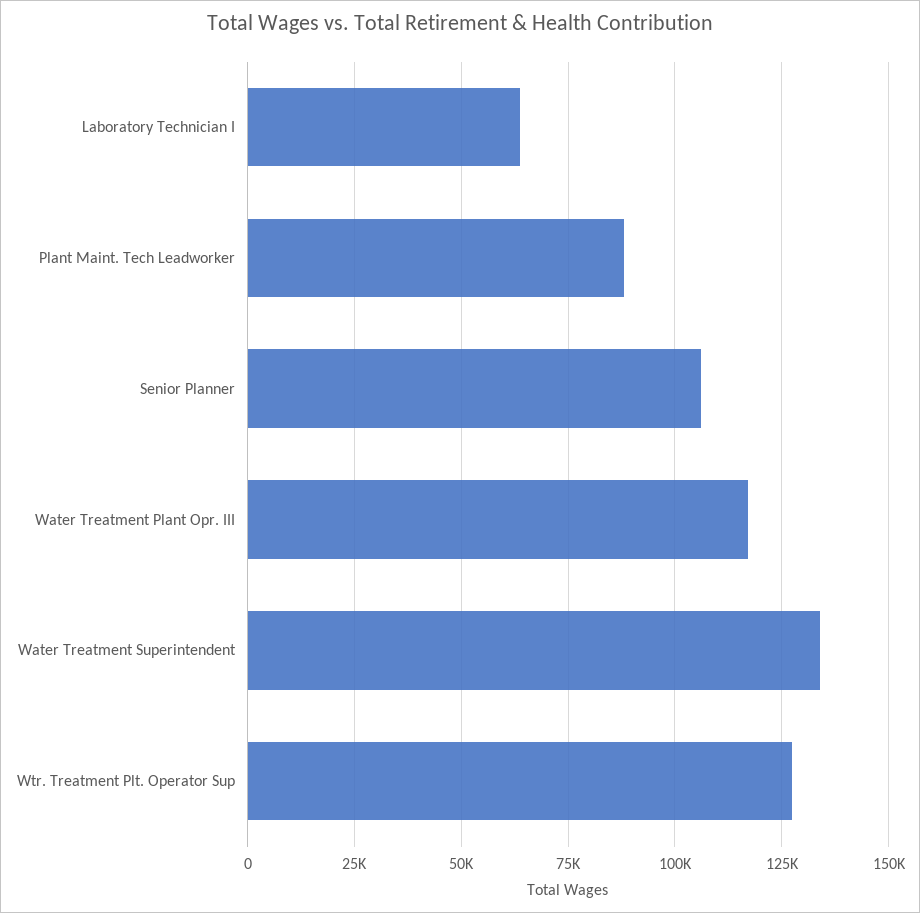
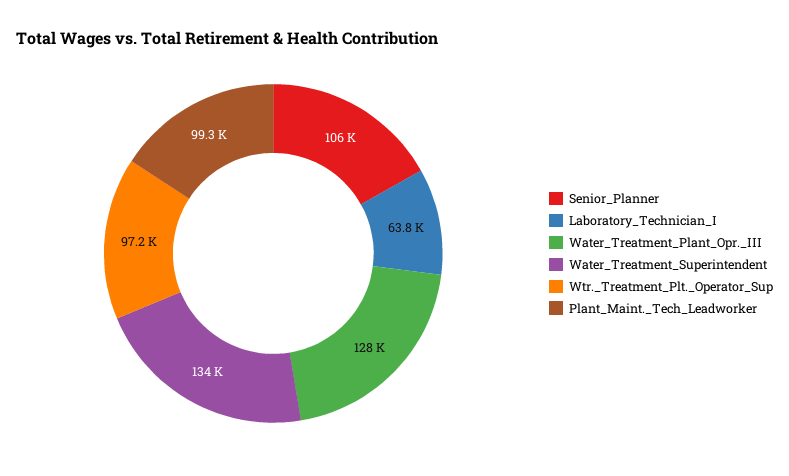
  {
    "Laboratory Technician I": 63800,
-   "Plant Maint. Tech Leadworker": 87500,
+   "Plant Maint. Tech Leadworker": 99300,
    "Senior Planner": 106000,
-   "Water Treatment Plant Opr. III": 117500,
+   "Water Treatment Plant Opr. III": 128000,
    "Water Treatment Superintendent": 134000,
-   "Wtr. Treatment Plt. Operator Sup": 127500
+   "Wtr. Treatment Plt. Operator Sup": 97200
  }

